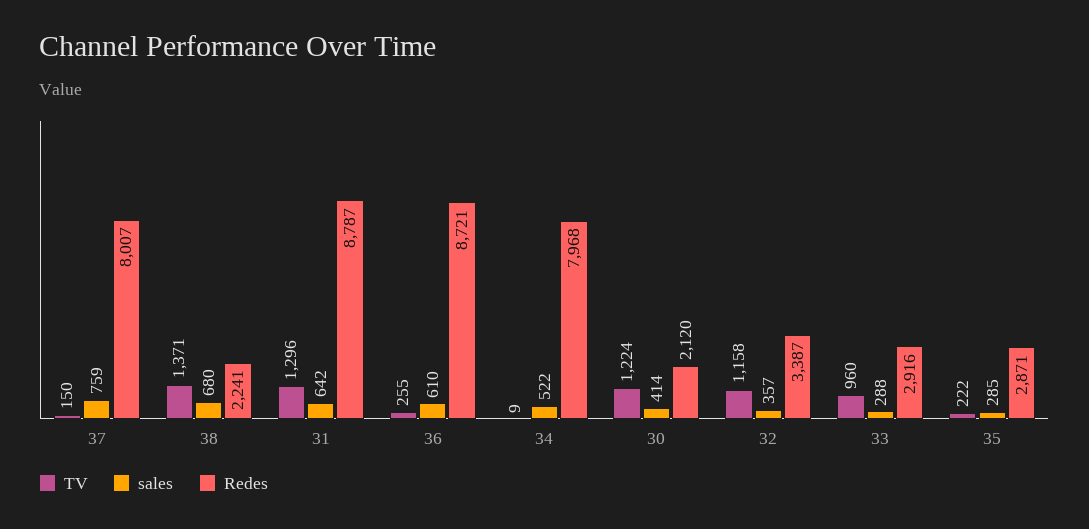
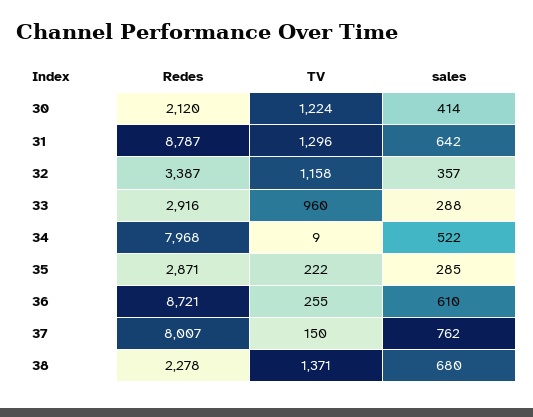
  {
    "TV": {
      "37": 150,
      "38": 1371,
      "31": 1296,
      "36": 255,
      "34": 9,
      "30": 1224,
      "32": 1158,
      "33": 960,
      "35": 222
    },
    "sales": {
-     "37": 759,
+     "37": 762,
      "38": 680,
      "31": 642,
      "36": 610,
      "34": 522,
      "30": 414,
      "32": 357,
      "33": 288,
      "35": 285
    },
    "Redes": {
      "37": 8007,
-     "38": 2241,
+     "38": 2278,
      "31": 8787,
      "36": 8721,
      "34": 7968,
      "30": 2120,
      "32": 3387,
      "33": 2916,
      "35": 2871
    }
  }

